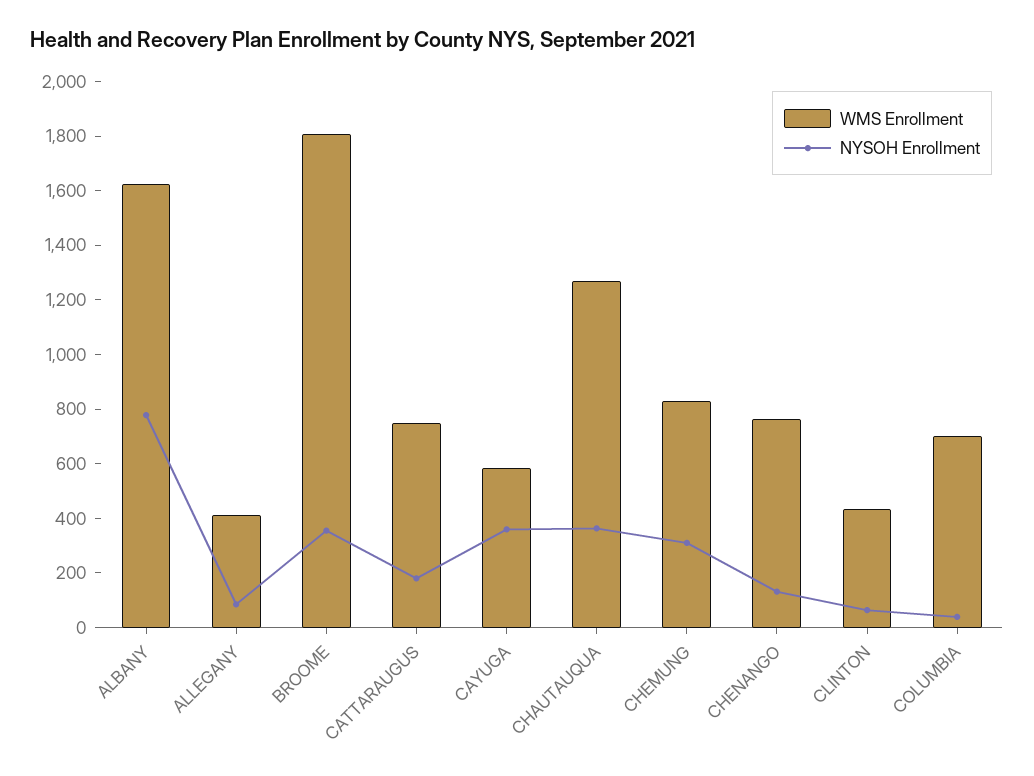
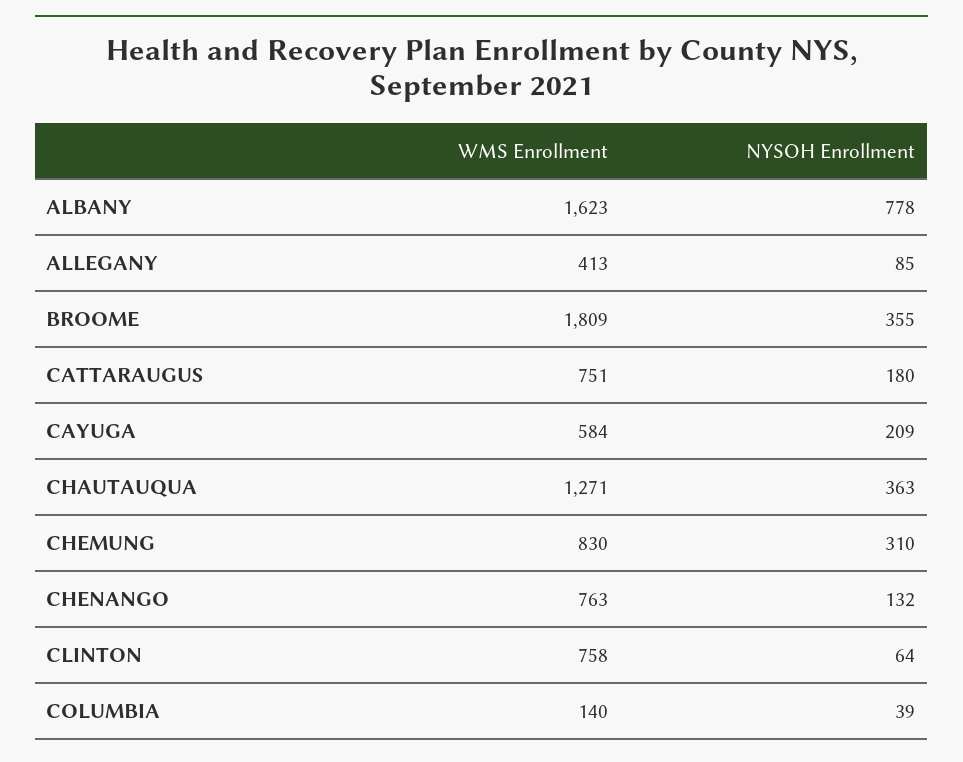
  {
    "WMS Enrollment": {
      "ALBANY": 1623,
      "ALLEGANY": 413,
      "BROOME": 1809,
      "CATTARAUGUS": 751,
      "CAYUGA": 584,
      "CHAUTAUQUA": 1271,
      "CHEMUNG": 830,
      "CHENANGO": 763,
-     "CLINTON": 450,
+     "CLINTON": 758,
-     "COLUMBIA": 700
+     "COLUMBIA": 140
    },
    "NYSOH Enrollment": {
      "ALBANY": 778,
      "ALLEGANY": 85,
      "BROOME": 355,
      "CATTARAUGUS": 180,
-     "CAYUGA": 350,
+     "CAYUGA": 209,
      "CHAUTAUQUA": 363,
      "CHEMUNG": 310,
      "CHENANGO": 132,
      "CLINTON": 64,
      "COLUMBIA": 39
    }
  }

